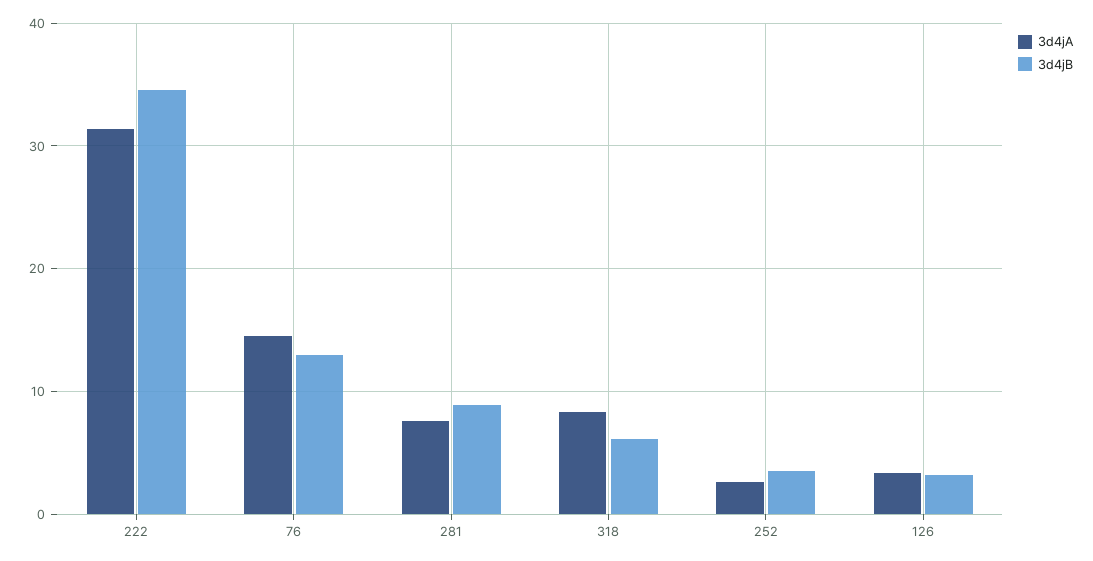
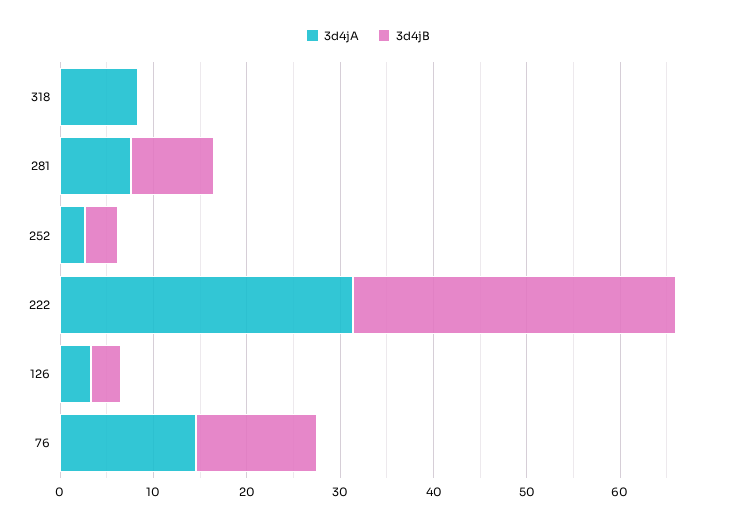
  {
    "3d4jA": {
      "222": 31,
      "76": 15,
      "281": 8,
      "318": 8,
      "252": 3,
      "126": 3
    },
    "3d4jB": {
      "222": 35,
      "76": 13,
      "281": 9,
-     "318": 6,
+     "318": 0,
      "252": 4,
      "126": 3
    }
  }

